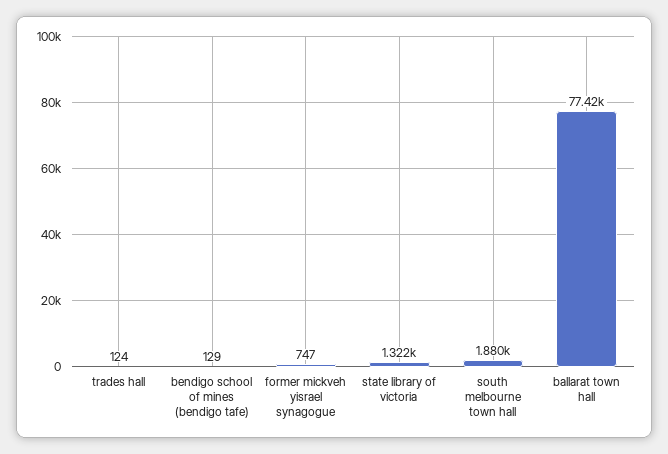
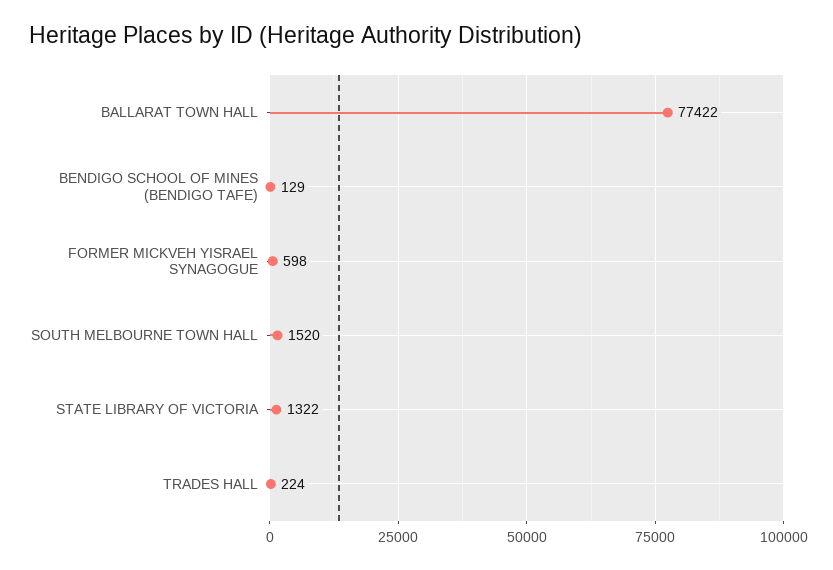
  {
-   "trades hall": 124,
+   "trades hall": 224,
    "bendigo school of mines (bendigo tafe)": 129,
-   "former mickveh yisrael synagogue": 747,
+   "former mickveh yisrael synagogue": 598,
    "state library of victoria": 1322,
-   "south melbourne town hall": 1880,
+   "south melbourne town hall": 1520,
    "ballarat town hall": 77422
  }

